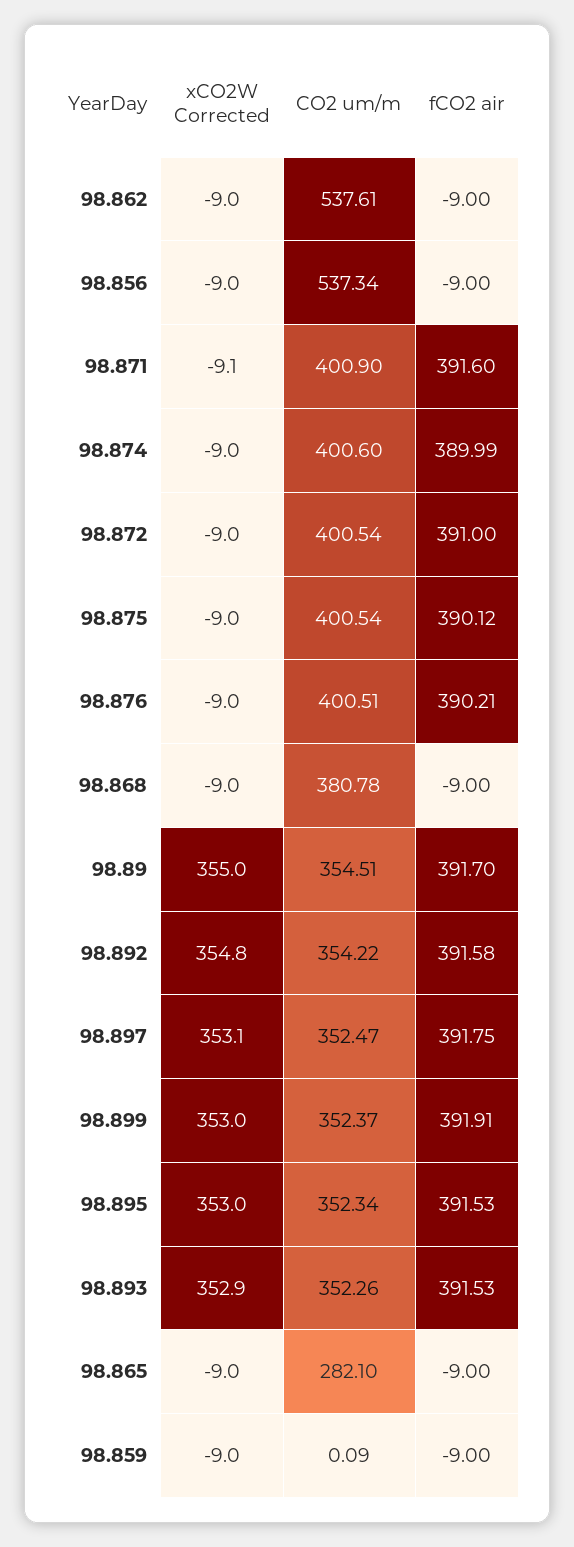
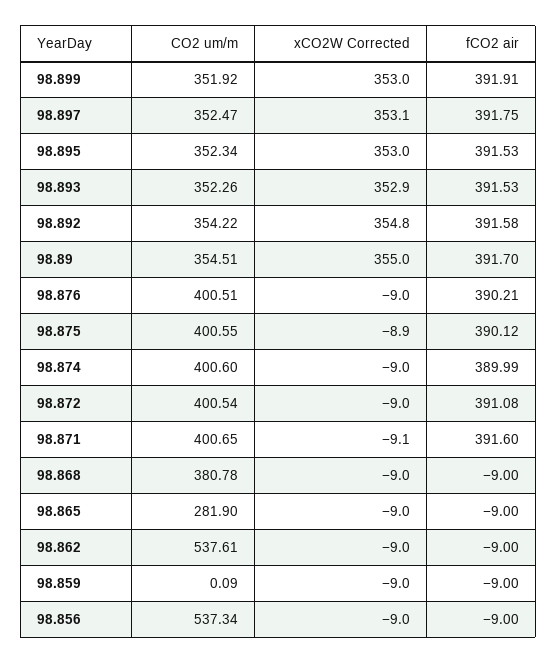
  {
    "xCO2W Corrected": {
      "98.862": -9,
      "98.856": -9,
      "98.871": -9.1,
      "98.874": -9,
      "98.872": -9,
-     "98.875": -9,
+     "98.875": -8.9,
      "98.876": -9,
      "98.868": -9,
      "98.89": 355,
      "98.892": 354.8,
      "98.897": 353.1,
      "98.899": 353,
      "98.895": 353,
      "98.893": 352.9,
      "98.865": -9,
      "98.859": -9
    },
    "CO2 um/m": {
      "98.862": 537.61,
      "98.856": 537.34,
-     "98.871": 400.9,
+     "98.871": 400.65,
      "98.874": 400.6,
      "98.872": 400.54,
-     "98.875": 400.54,
+     "98.875": 400.55,
      "98.876": 400.51,
      "98.868": 380.78,
      "98.89": 354.51,
      "98.892": 354.22,
      "98.897": 352.47,
-     "98.899": 352.37,
+     "98.899": 351.92,
      "98.895": 352.34,
      "98.893": 352.26,
-     "98.865": 282.1,
+     "98.865": 281.9,
      "98.859": 0.09
    },
    "fCO2 air": {
      "98.862": -9,
      "98.856": -9,
      "98.871": 391.6,
      "98.874": 389.99,
-     "98.872": 391,
+     "98.872": 391.08,
      "98.875": 390.12,
      "98.876": 390.21,
      "98.868": -9,
      "98.89": 391.7,
      "98.892": 391.58,
      "98.897": 391.75,
      "98.899": 391.91,
      "98.895": 391.53,
      "98.893": 391.53,
      "98.865": -9,
      "98.859": -9
    }
  }

